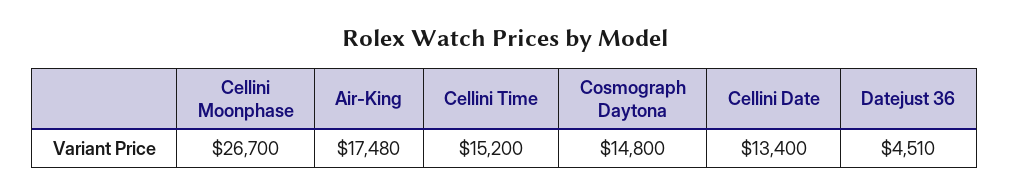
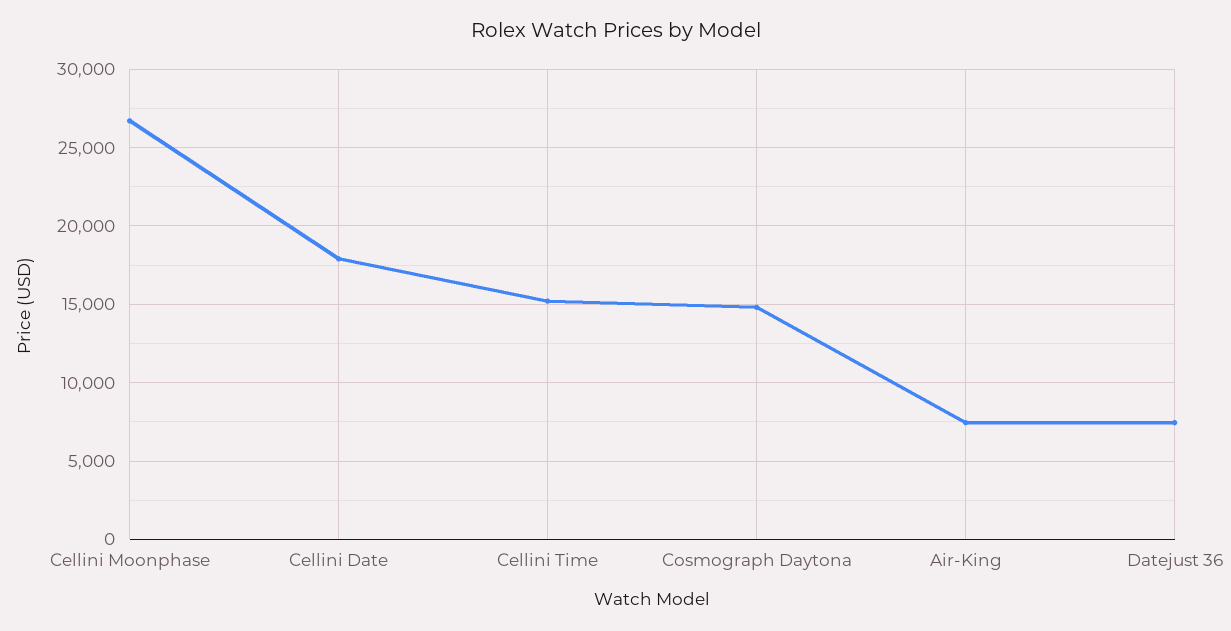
  {
    "Cellini Moonphase": 26700,
-   "Air-King": 17480,
+   "Air-King": 7500,
    "Cellini Time": 15200,
    "Cosmograph Daytona": 14800,
-   "Cellini Date": 13400,
+   "Cellini Date": 18000,
-   "Datejust 36": 4510
+   "Datejust 36": 7500
  }

